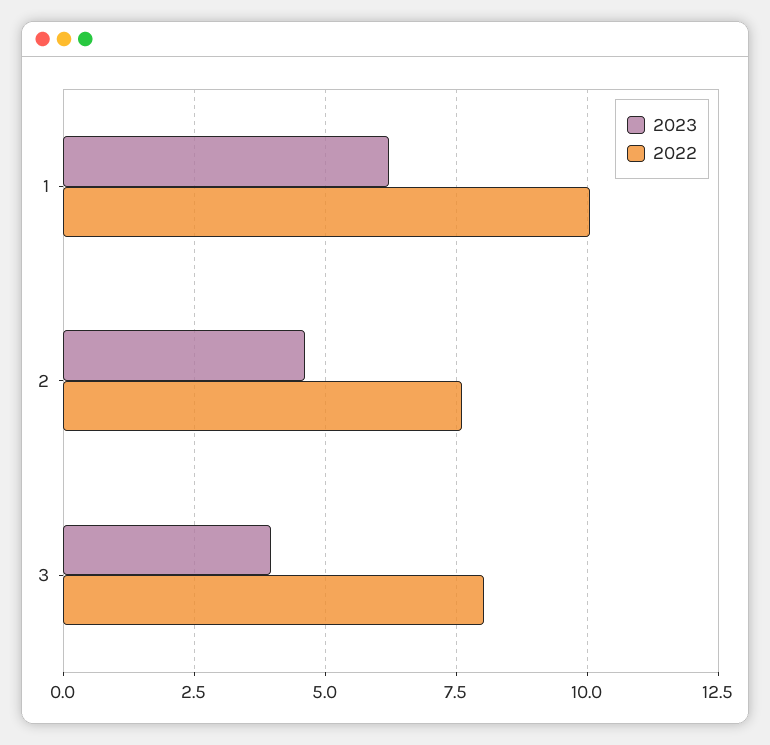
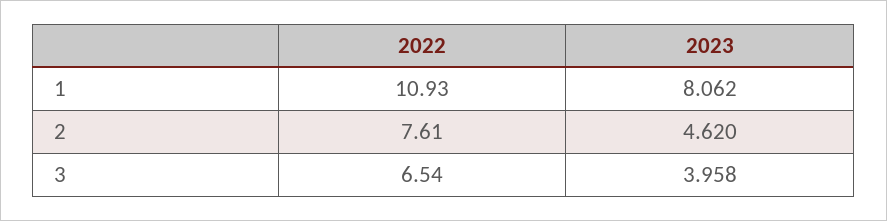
  {
    "2023": {
-     "1": 6.25,
+     "1": 8.062,
      "2": 4.62,
      "3": 3.958
    },
    "2022": {
-     "1": 10,
+     "1": 10.93,
      "2": 7.61,
-     "3": 8
+     "3": 6.54
    }
  }

